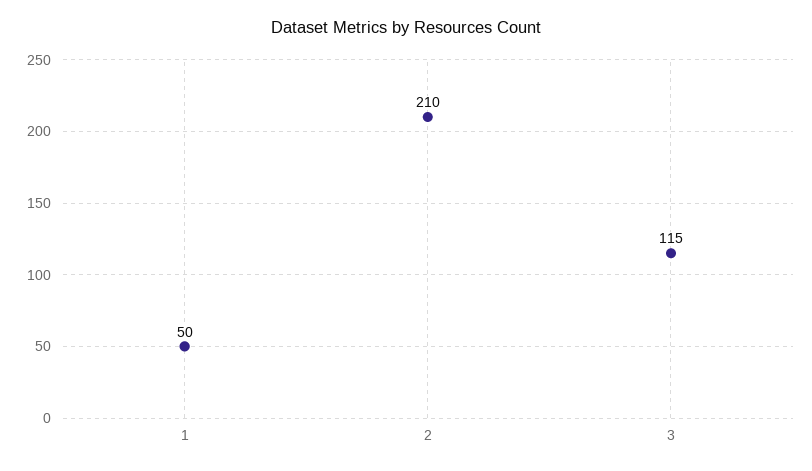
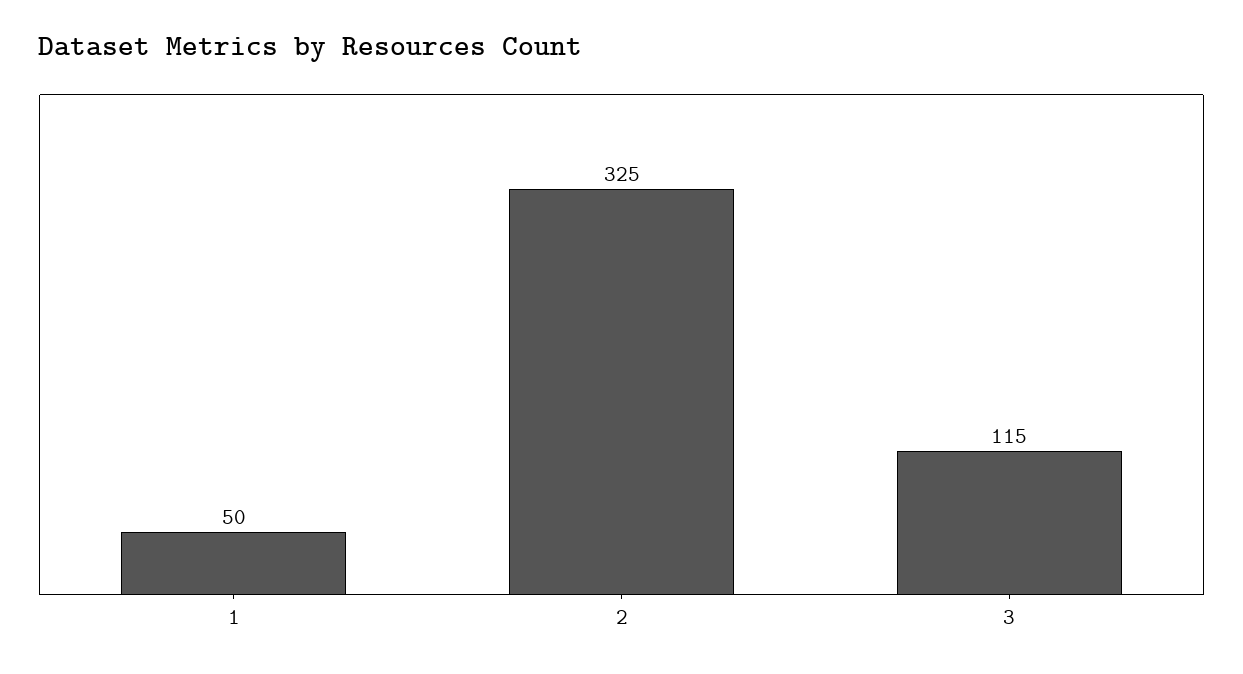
  {
    "1": 50,
-   "2": 210,
+   "2": 325,
    "3": 115
  }

